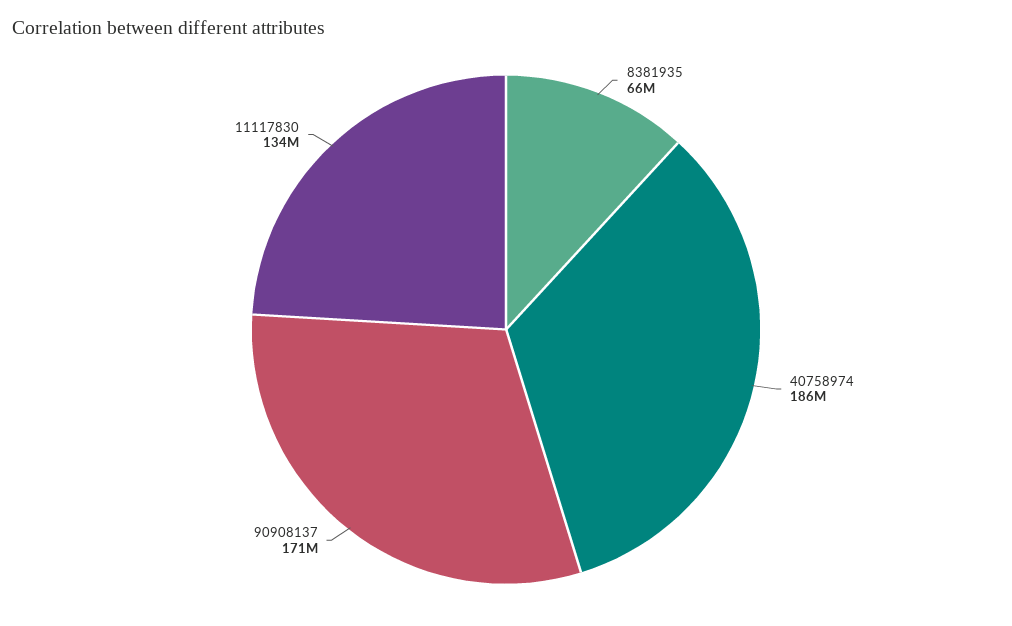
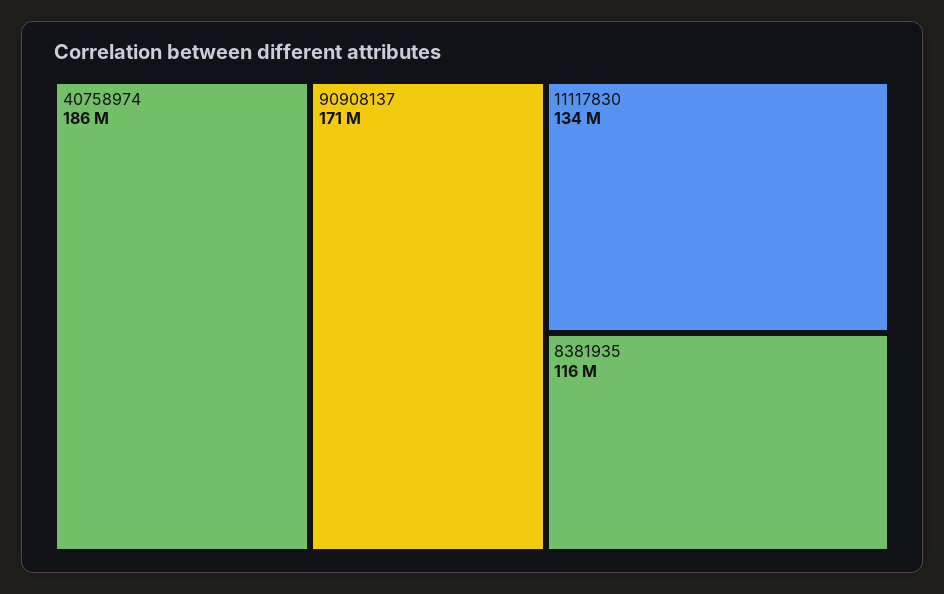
  {
-   "8381935": 66000000,
+   "8381935": 116000000,
    "40758974": 186000000,
    "90908137": 171000000,
    "11117830": 134000000
  }

